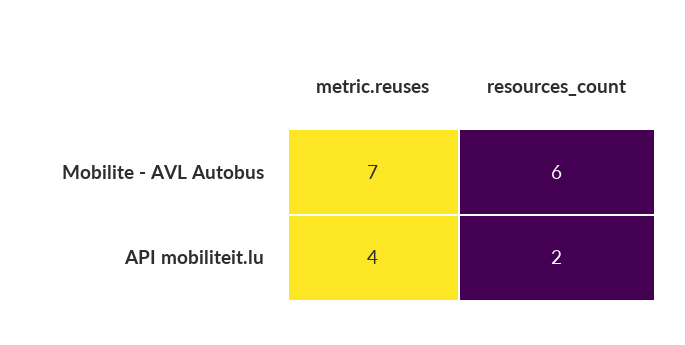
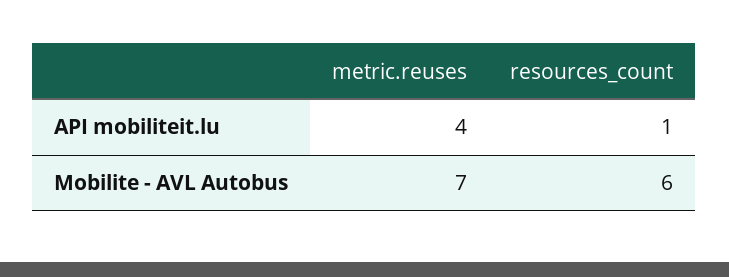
  {
    "metric.reuses": {
      "Mobilite - AVL Autobus": 7,
      "API mobiliteit.lu": 4
    },
    "resources_count": {
      "Mobilite - AVL Autobus": 6,
-     "API mobiliteit.lu": 2
+     "API mobiliteit.lu": 1
    }
  }

